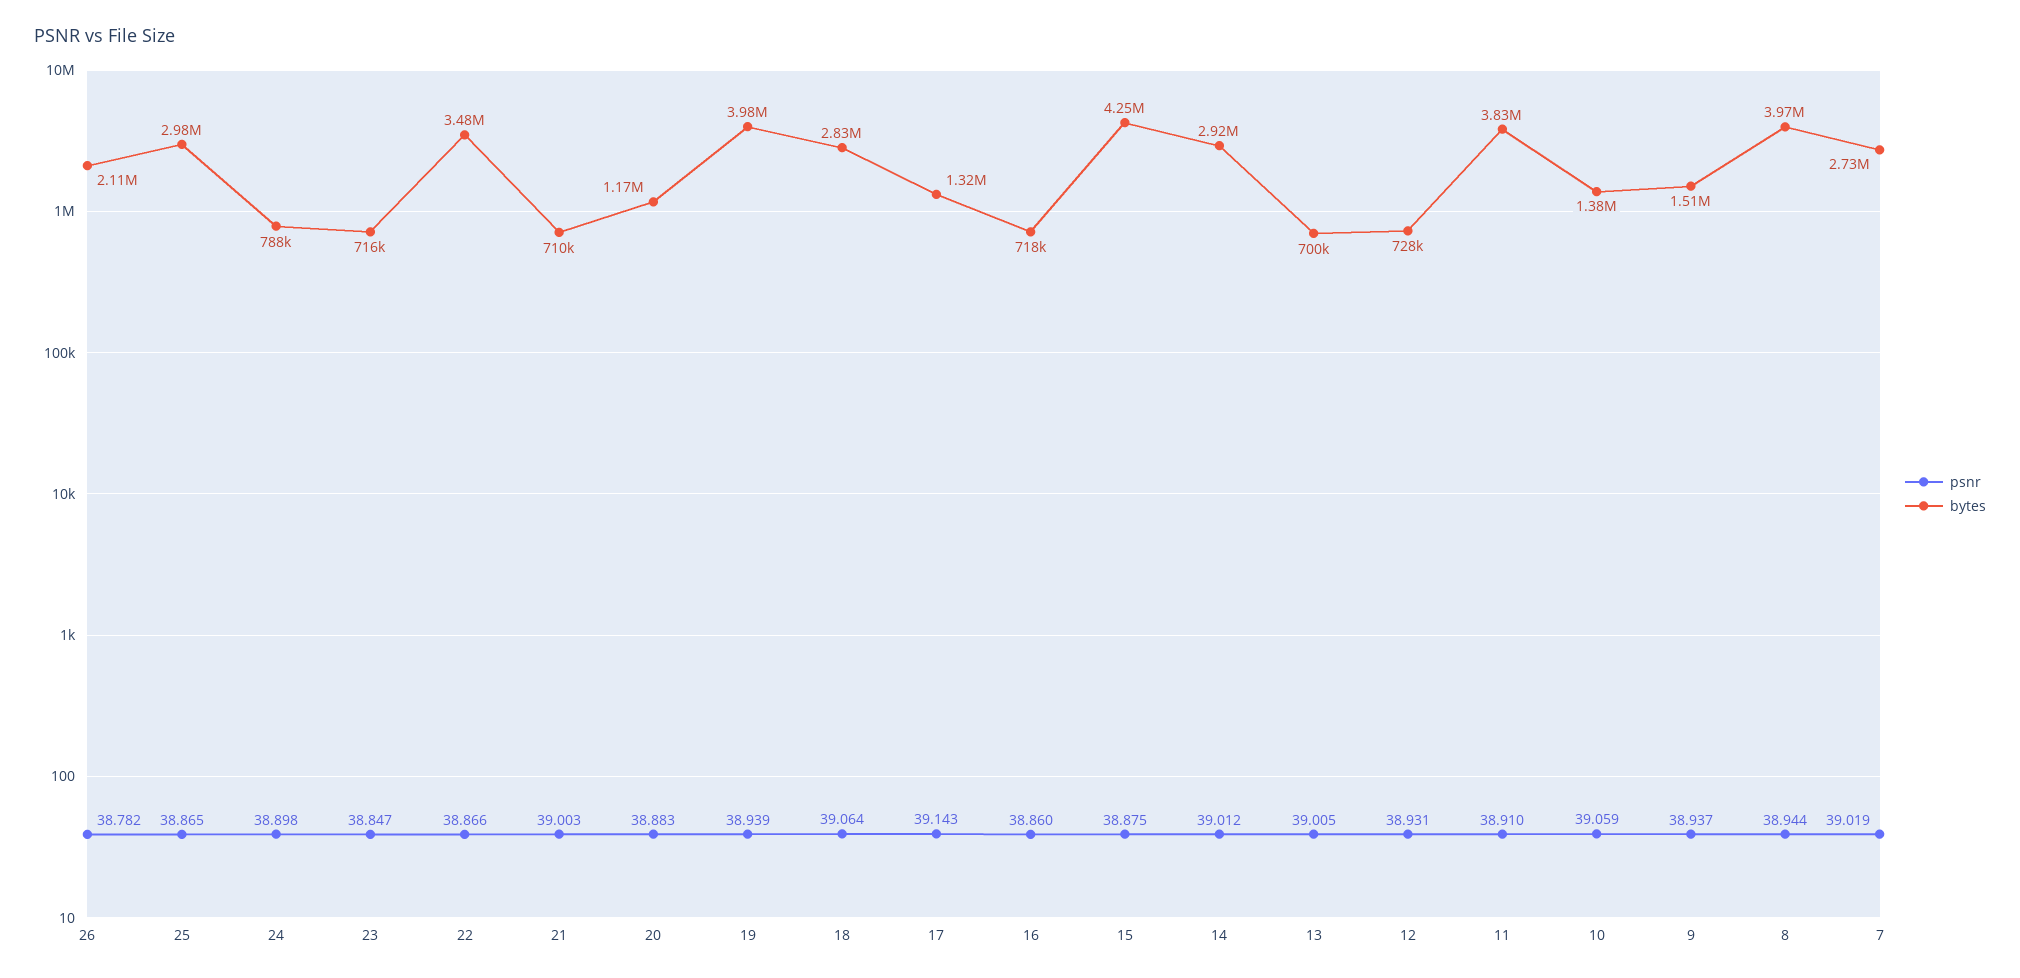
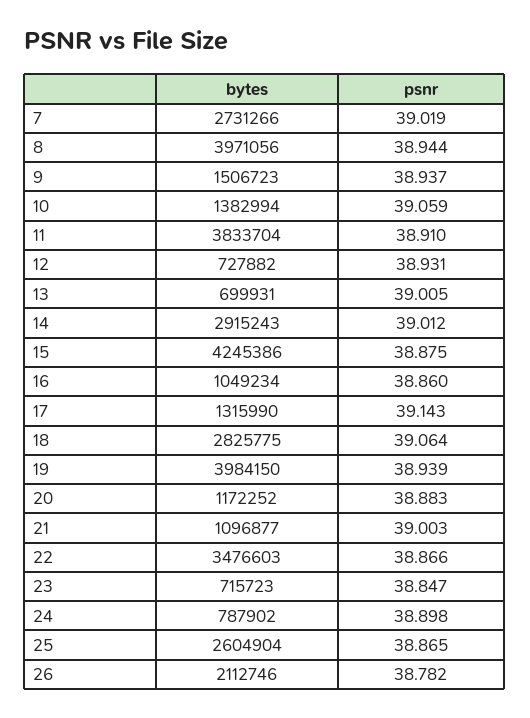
  {
    "psnr": {
      "26": 38.782,
      "25": 38.865,
      "24": 38.898,
      "23": 38.847,
      "22": 38.866,
      "21": 39.003,
      "20": 38.883,
      "19": 38.939,
      "18": 39.064,
      "17": 39.143,
      "16": 38.86,
      "15": 38.875,
      "14": 39.012,
      "13": 39.005,
      "12": 38.931,
      "11": 38.91,
      "10": 39.059,
      "9": 38.937,
      "8": 38.944,
      "7": 39.019
    },
    "bytes": {
      "26": 2112746,
-     "25": 2980000,
+     "25": 2604904,
      "24": 787902,
      "23": 715723,
      "22": 3476603,
-     "21": 710000,
+     "21": 1096877,
      "20": 1172252,
      "19": 3984150,
      "18": 2825775,
      "17": 1315990,
-     "16": 718000,
+     "16": 1049234,
      "15": 4245386,
      "14": 2915243,
      "13": 699931,
      "12": 727882,
      "11": 3833704,
      "10": 1382994,
      "9": 1506723,
      "8": 3971056,
      "7": 2731266
    }
  }

